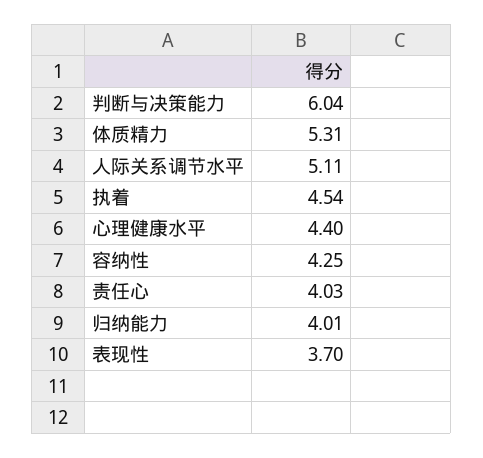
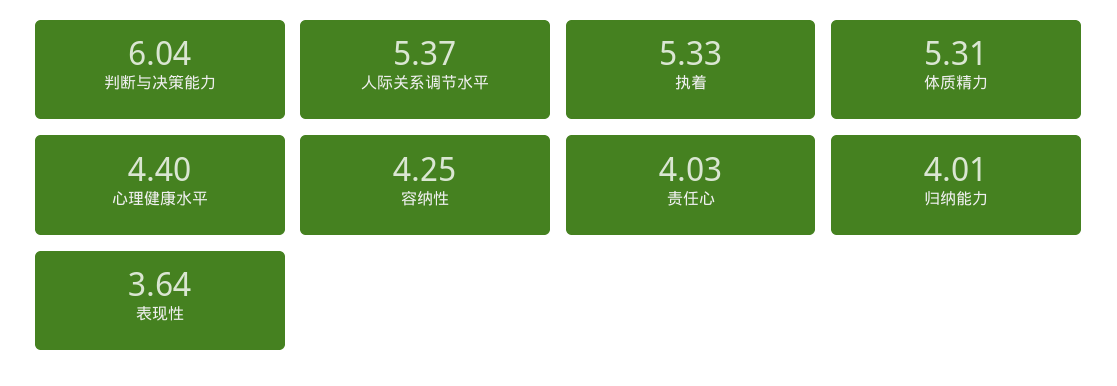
  {
    "判断与决策能力": 6.04,
    "体质精力": 5.31,
-   "人际关系调节水平": 5.11,
+   "人际关系调节水平": 5.37,
-   "执着": 4.54,
+   "执着": 5.33,
    "心理健康水平": 4.4,
    "容纳性": 4.25,
    "责任心": 4.03,
    "归纳能力": 4.01,
-   "表现性": 3.7
+   "表现性": 3.64
  }

